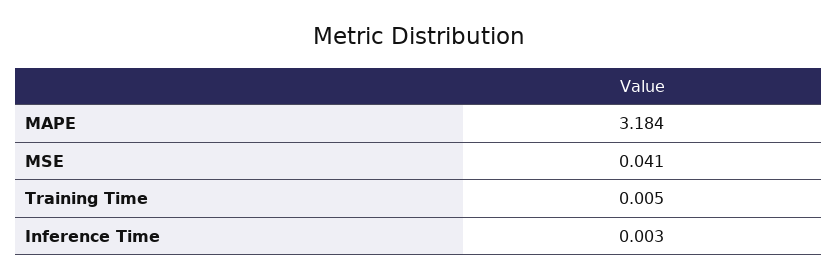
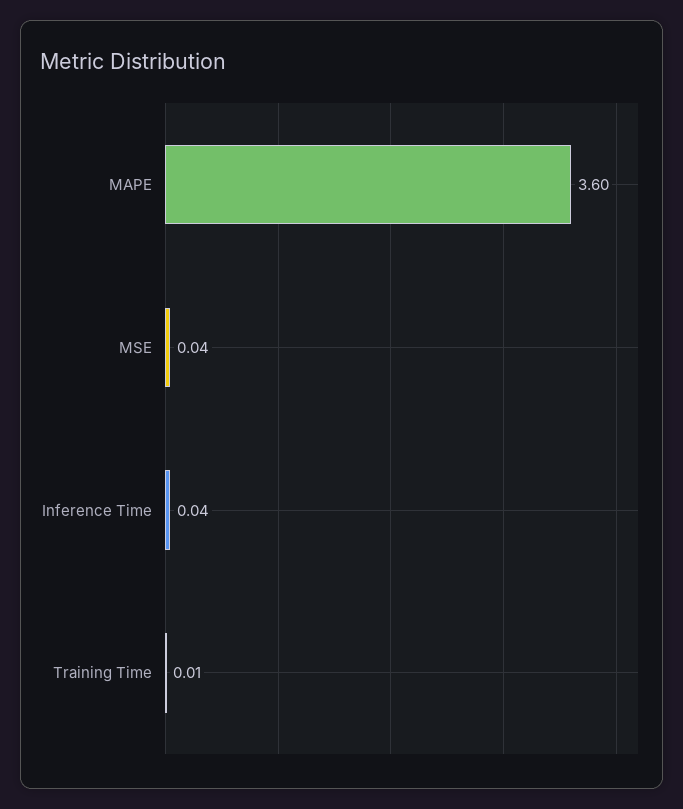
  {
-   "MAPE": 3.184,
+   "MAPE": 3.6,
    "MSE": 0.041,
    "Training Time": 0.005,
-   "Inference Time": 0.003
+   "Inference Time": 0.04
  }

